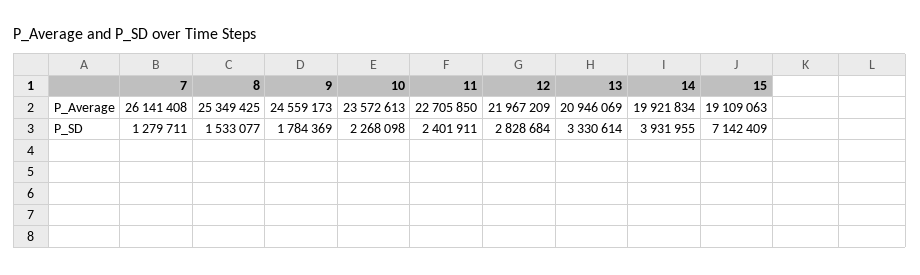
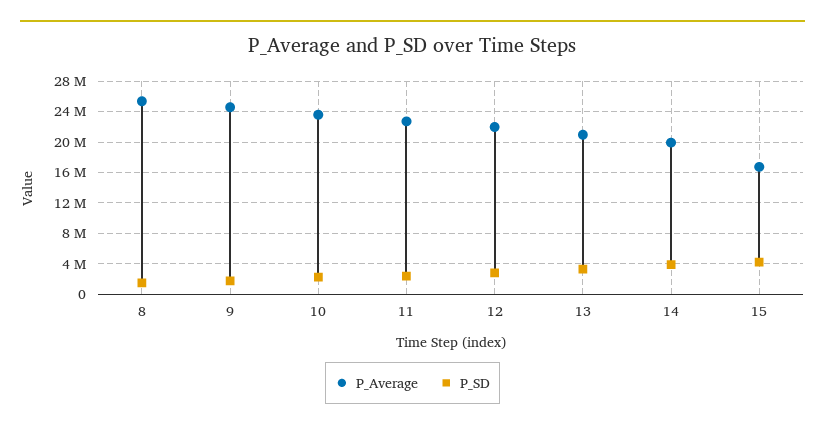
  {
    "P_Average": {
-     "7": 26141408,
      "8": 25349425,
      "9": 24559173,
      "10": 23572613,
      "11": 22705850,
      "12": 21967209,
      "13": 20946069,
      "14": 19921834,
-     "15": 19109063
+     "15": 17000000
    },
    "P_SD": {
-     "7": 1279711,
      "8": 1533077,
      "9": 1784369,
      "10": 2268098,
      "11": 2401911,
      "12": 2828684,
      "13": 3330614,
      "14": 3931955,
-     "15": 7142409
+     "15": 4000000
    }
  }

